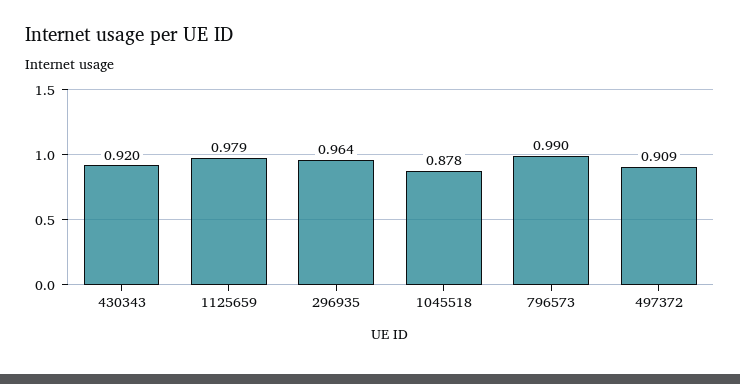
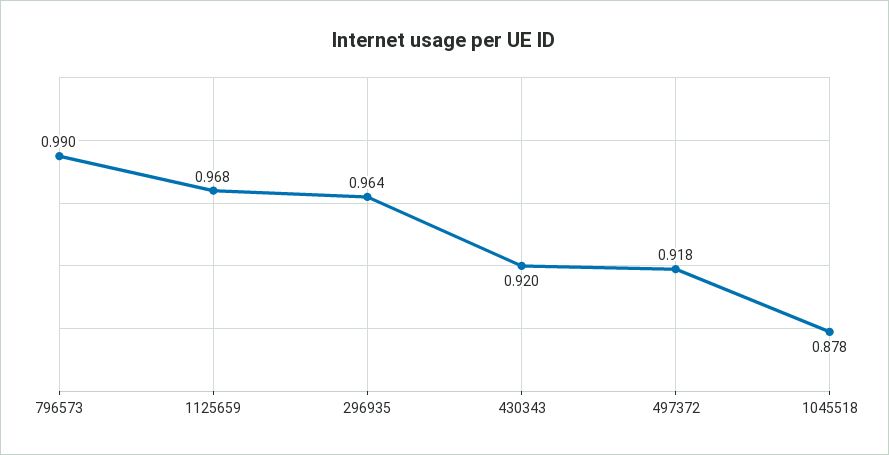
  {
    "430343": 0.92,
-   "1125659": 0.979,
+   "1125659": 0.968,
    "296935": 0.964,
    "1045518": 0.878,
    "796573": 0.99,
-   "497372": 0.909
+   "497372": 0.918
  }

